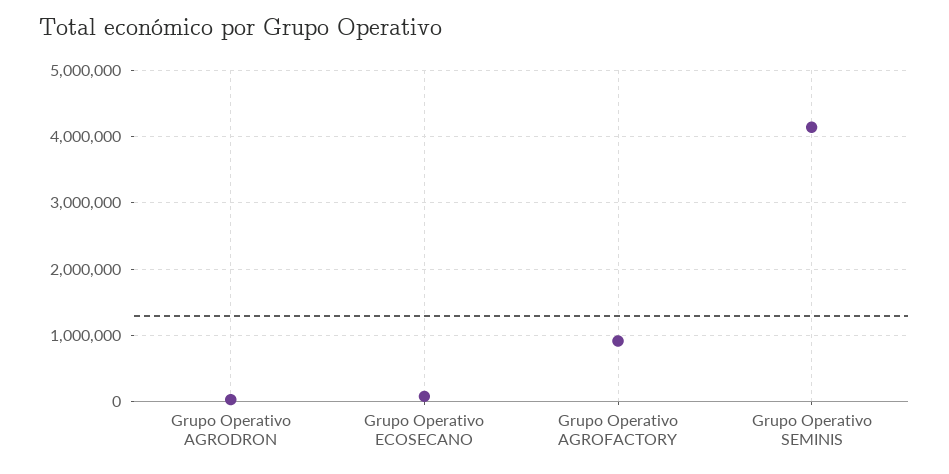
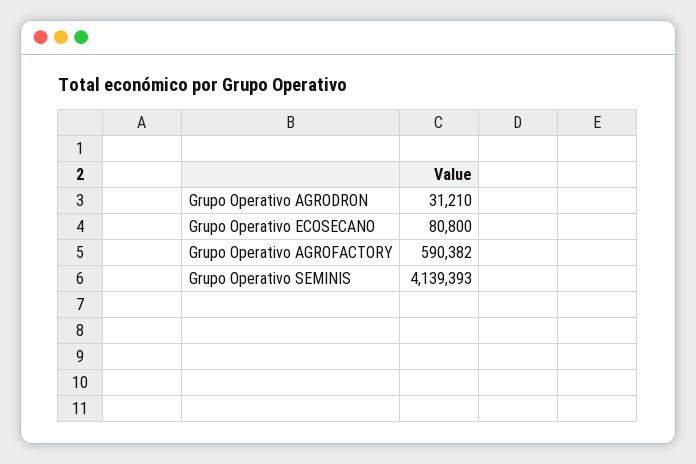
  {
    "Grupo Operativo AGRODRON": 31210,
    "Grupo Operativo ECOSECANO": 80800,
-   "Grupo Operativo AGROFACTORY": 900000,
+   "Grupo Operativo AGROFACTORY": 590382,
    "Grupo Operativo SEMINIS": 4139393
  }

